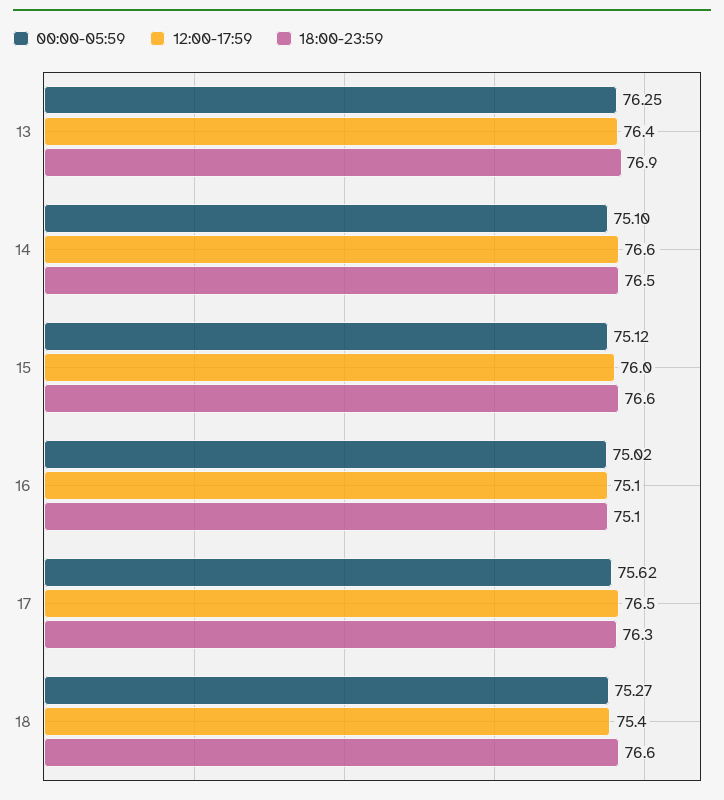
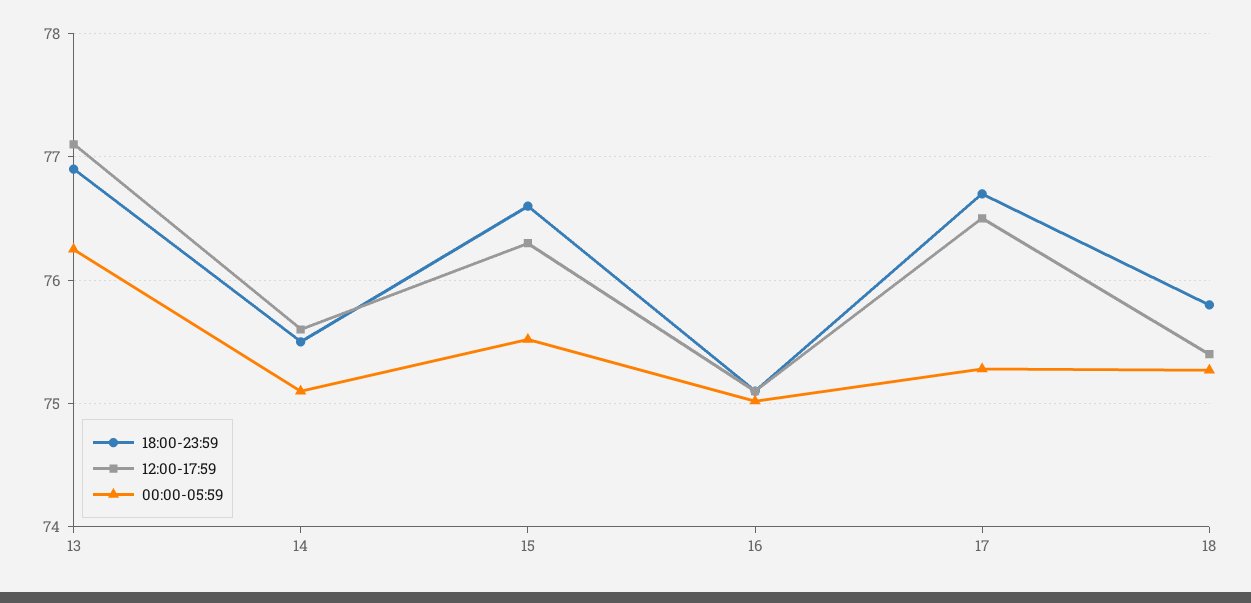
  {
    "00:00-05:59": {
      "13": 76.25,
      "14": 75.1,
-     "15": 75.12,
+     "15": 75.5,
      "16": 75.02,
-     "17": 75.62,
+     "17": 75.3,
      "18": 75.27
    },
    "12:00-17:59": {
-     "13": 76.4,
+     "13": 77.1,
-     "14": 76.6,
+     "14": 75.6,
-     "15": 76,
+     "15": 76.3,
      "16": 75.1,
      "17": 76.5,
      "18": 75.4
    },
    "18:00-23:59": {
      "13": 76.9,
-     "14": 76.5,
+     "14": 75.5,
      "15": 76.6,
      "16": 75.1,
-     "17": 76.3,
+     "17": 76.7,
-     "18": 76.6
+     "18": 75.8
    }
  }

